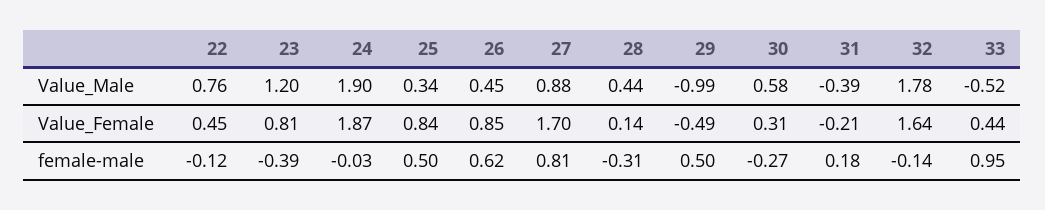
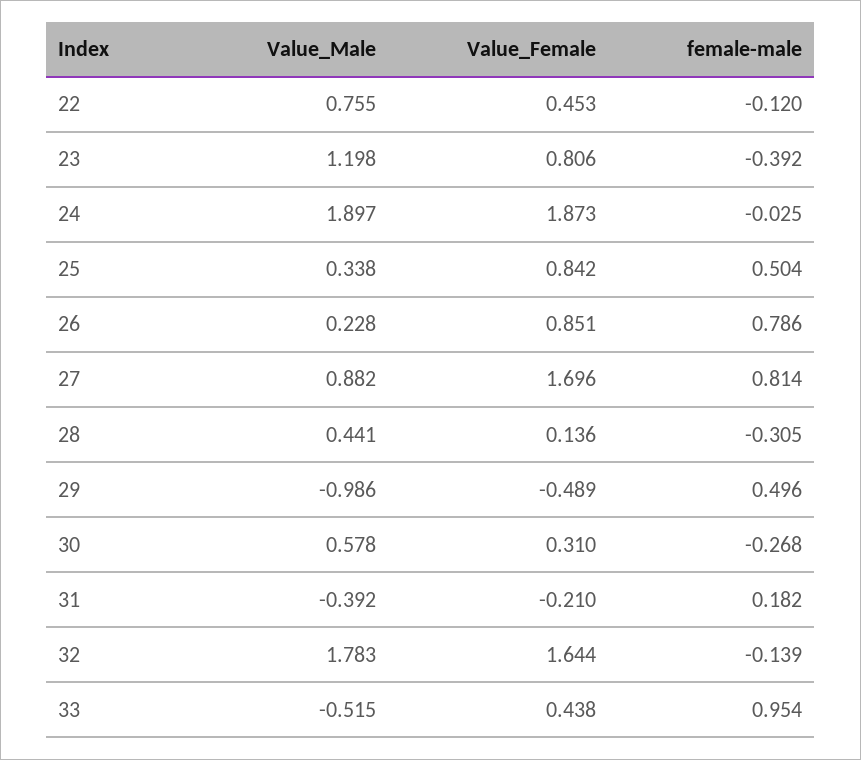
  {
    "22": {
      "Value_Male": 0.755,
      "Value_Female": 0.453,
      "female-male": -0.12
    },
    "23": {
      "Value_Male": 1.198,
      "Value_Female": 0.806,
      "female-male": -0.392
    },
    "24": {
      "Value_Male": 1.897,
      "Value_Female": 1.873,
      "female-male": -0.025
    },
    "25": {
      "Value_Male": 0.338,
      "Value_Female": 0.842,
      "female-male": 0.504
    },
    "26": {
-     "Value_Male": 0.45,
+     "Value_Male": 0.228,
      "Value_Female": 0.851,
-     "female-male": 0.62
+     "female-male": 0.786
    },
    "27": {
      "Value_Male": 0.882,
      "Value_Female": 1.696,
      "female-male": 0.814
    },
    "28": {
      "Value_Male": 0.441,
      "Value_Female": 0.136,
      "female-male": -0.305
    },
    "29": {
      "Value_Male": -0.986,
      "Value_Female": -0.489,
      "female-male": 0.496
    },
    "30": {
      "Value_Male": 0.578,
      "Value_Female": 0.31,
      "female-male": -0.268
    },
    "31": {
      "Value_Male": -0.392,
      "Value_Female": -0.21,
      "female-male": 0.182
    },
    "32": {
      "Value_Male": 1.783,
      "Value_Female": 1.644,
      "female-male": -0.139
    },
    "33": {
      "Value_Male": -0.515,
      "Value_Female": 0.438,
      "female-male": 0.954
    }
  }

